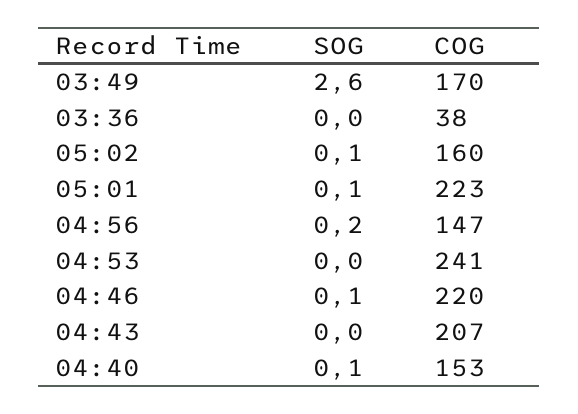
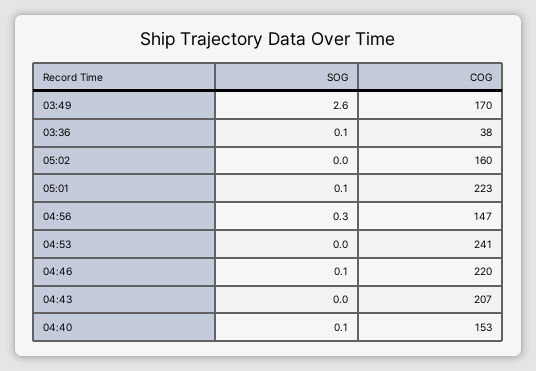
  {
    "SOG": {
      "03:49": 2.6,
-     "03:36": 0,
+     "03:36": 0.1,
-     "05:02": 0.1,
+     "05:02": 0,
      "05:01": 0.1,
-     "04:56": 0.2,
+     "04:56": 0.3,
      "04:53": 0,
      "04:46": 0.1,
      "04:43": 0,
      "04:40": 0.1
    },
    "COG": {
      "03:49": 170,
      "03:36": 38,
      "05:02": 160,
      "05:01": 223,
      "04:56": 147,
      "04:53": 241,
      "04:46": 220,
      "04:43": 207,
      "04:40": 153
    }
  }

